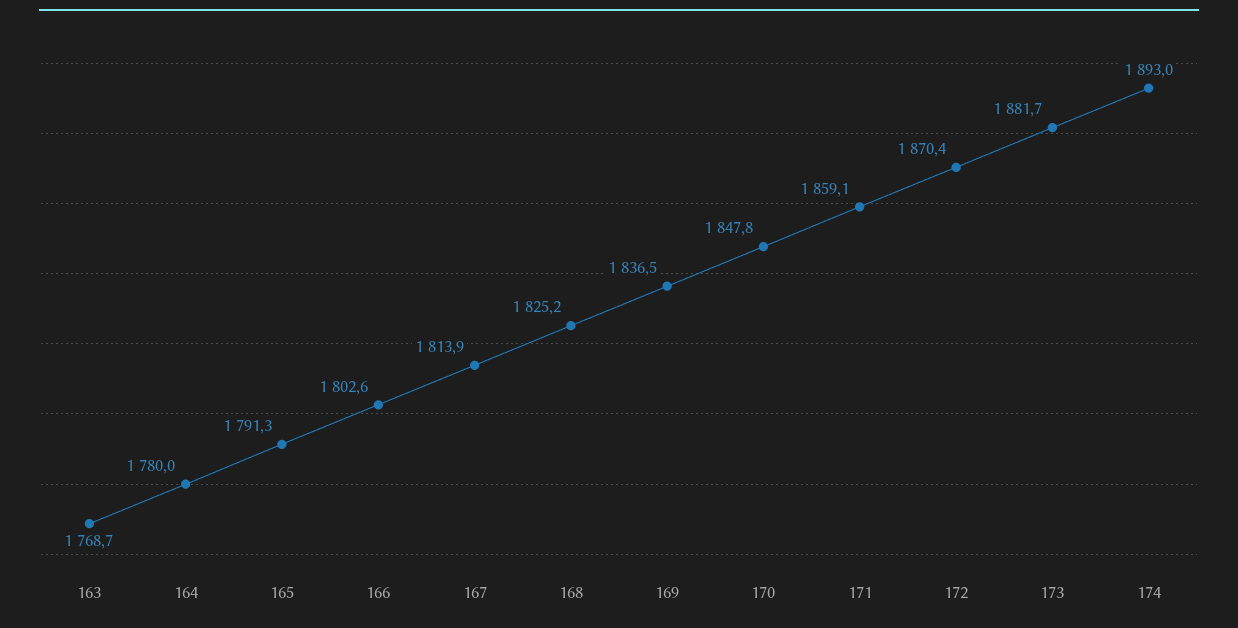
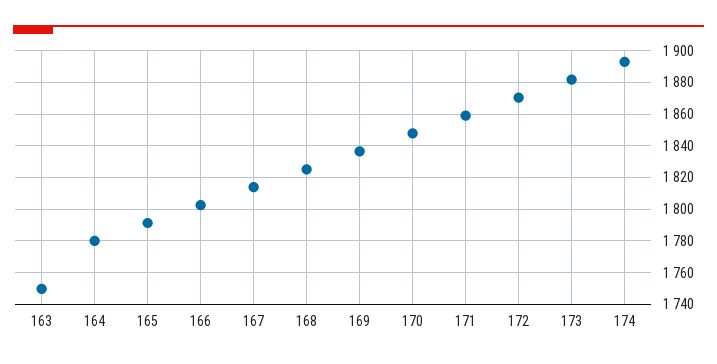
  {
-   "163": 1768.7,
+   "163": 1750,
    "164": 1780,
    "165": 1791.3,
    "166": 1802.6,
    "167": 1813.9,
    "168": 1825.2,
    "169": 1836.5,
    "170": 1847.8,
    "171": 1859.1,
    "172": 1870.4,
    "173": 1881.7,
    "174": 1893
  }

